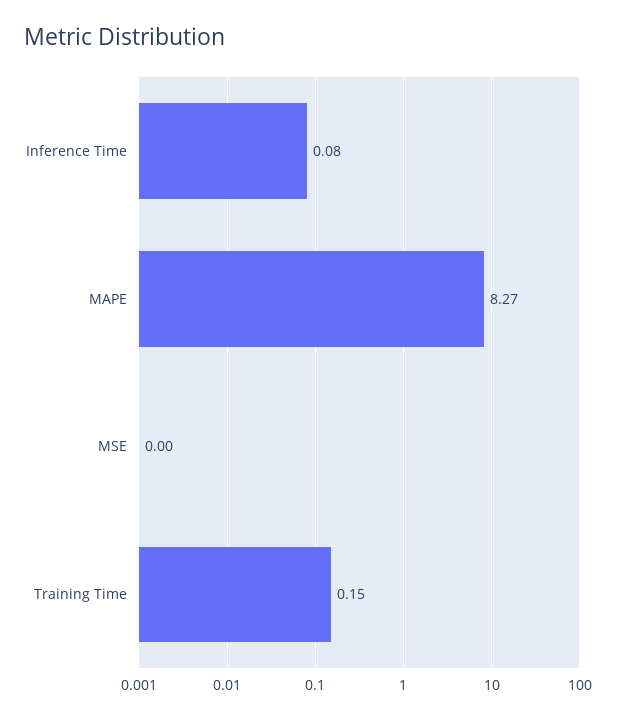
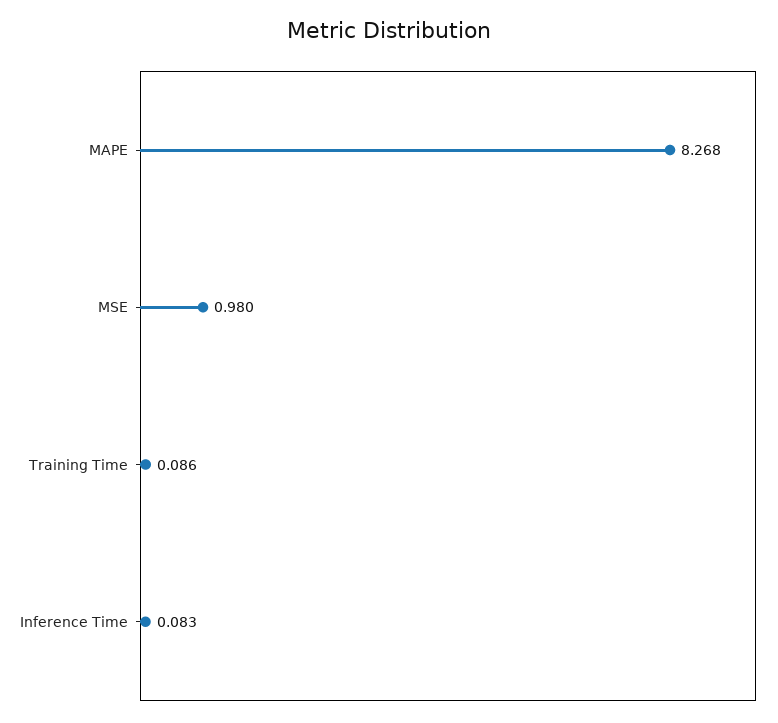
  {
    "Inference Time": 0.083,
    "MAPE": 8.268,
-   "MSE": 0,
+   "MSE": 0.98,
-   "Training Time": 0.15
+   "Training Time": 0.086
  }

